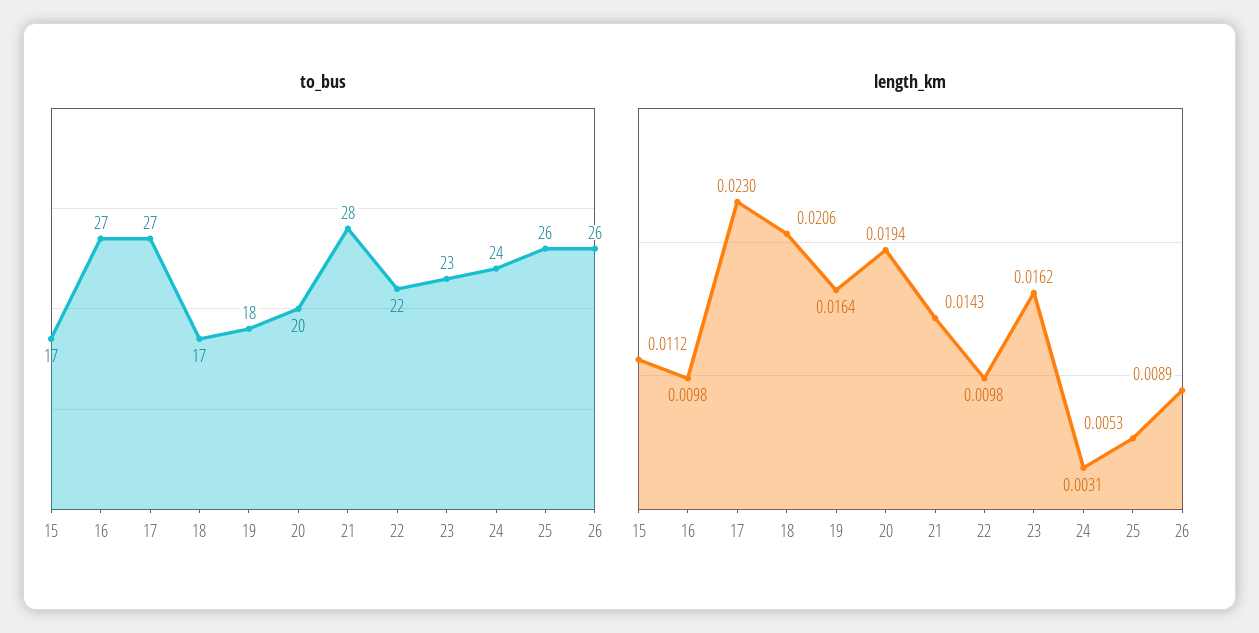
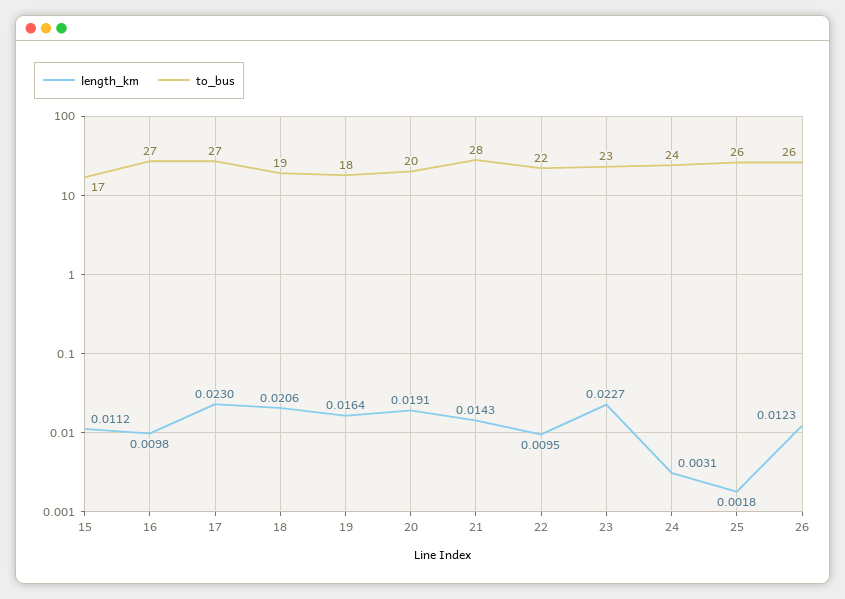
  {
    "to_bus": {
      "15": 17,
      "16": 27,
      "17": 27,
-     "18": 17,
+     "18": 19,
      "19": 18,
      "20": 20,
      "21": 28,
      "22": 22,
      "23": 23,
      "24": 24,
      "25": 26,
      "26": 26
    },
    "length_km": {
      "15": 0.0112,
      "16": 0.0098,
      "17": 0.023,
      "18": 0.0206,
      "19": 0.0164,
-     "20": 0.0194,
+     "20": 0.0191,
      "21": 0.0143,
-     "22": 0.0098,
+     "22": 0.0095,
-     "23": 0.0162,
+     "23": 0.0227,
      "24": 0.0031,
-     "25": 0.0053,
+     "25": 0.0018,
-     "26": 0.0089
+     "26": 0.0123
    }
  }

